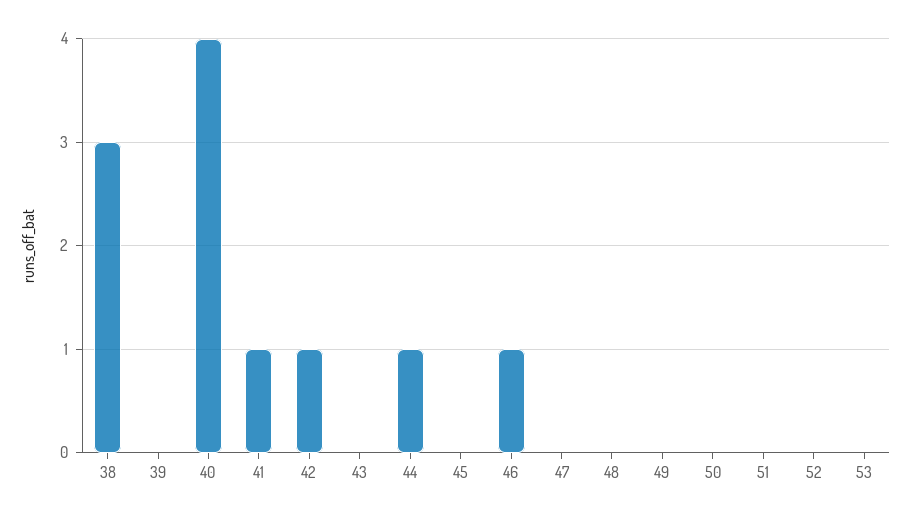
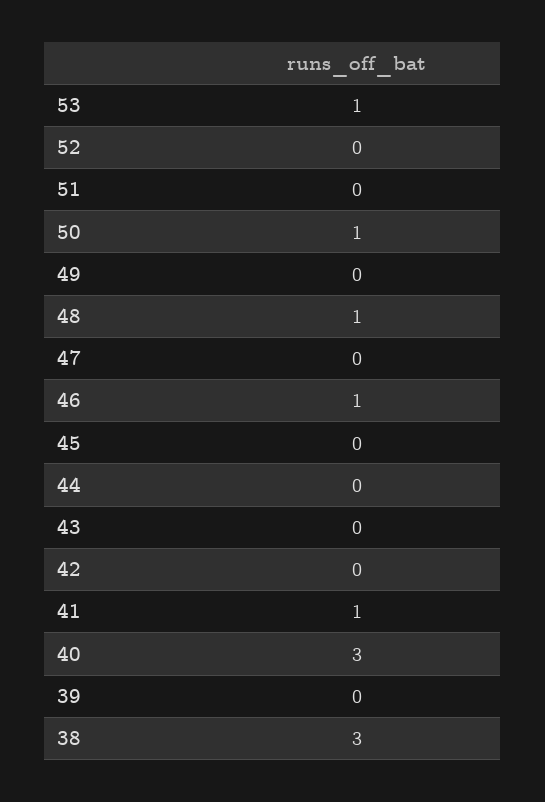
  {
    "38": 3,
    "39": 0,
-   "40": 4,
+   "40": 3,
    "41": 1,
-   "42": 1,
+   "42": 0,
    "43": 0,
-   "44": 1,
+   "44": 0,
    "45": 0,
    "46": 1,
    "47": 0,
-   "48": 0,
+   "48": 1,
    "49": 0,
-   "50": 0,
+   "50": 1,
    "51": 0,
    "52": 0,
-   "53": 0
+   "53": 1
  }

